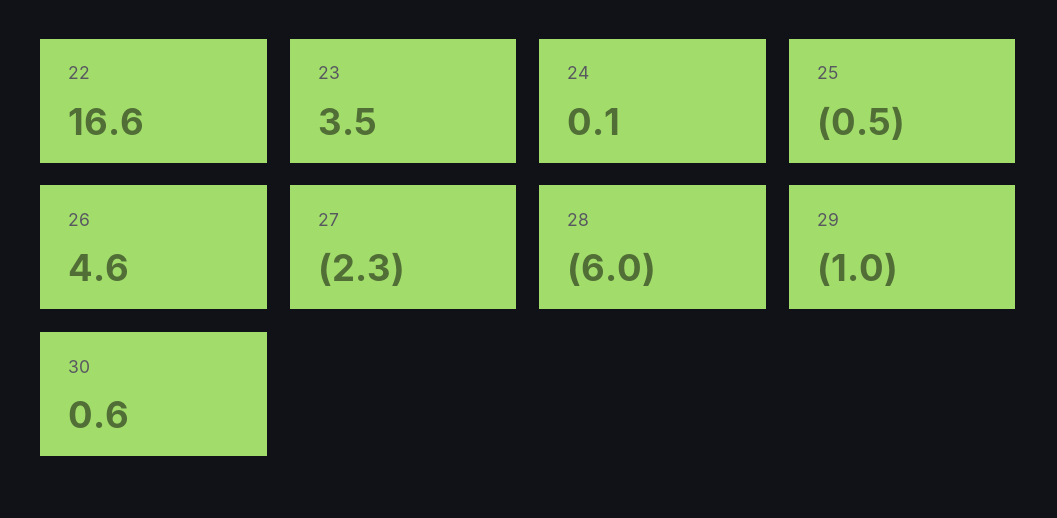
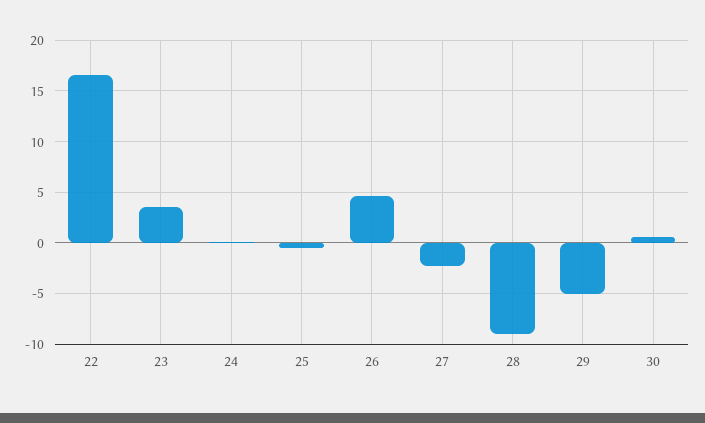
  {
    "22": 16.6,
    "23": 3.5,
    "24": 0.1,
    "25": -0.5,
    "26": 4.6,
    "27": -2.3,
-   "28": -6,
+   "28": -9,
-   "29": -1,
+   "29": -5,
    "30": 0.6
  }

